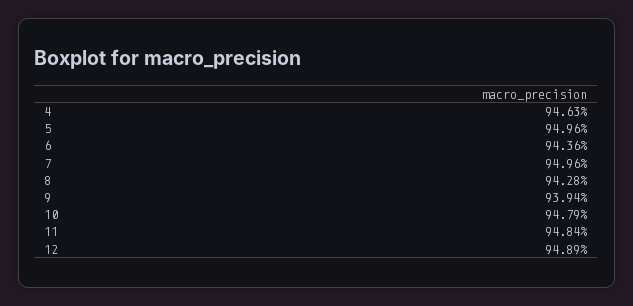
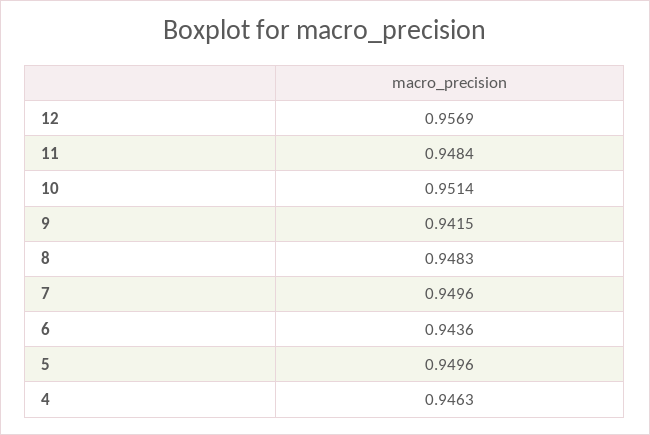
  {
    "4": 0.9463,
    "5": 0.9496,
    "6": 0.9436,
    "7": 0.9496,
-   "8": 0.9428,
+   "8": 0.9483,
-   "9": 0.9394,
+   "9": 0.9415,
-   "10": 0.9479,
+   "10": 0.9514,
    "11": 0.9484,
-   "12": 0.9489
+   "12": 0.9569
  }

